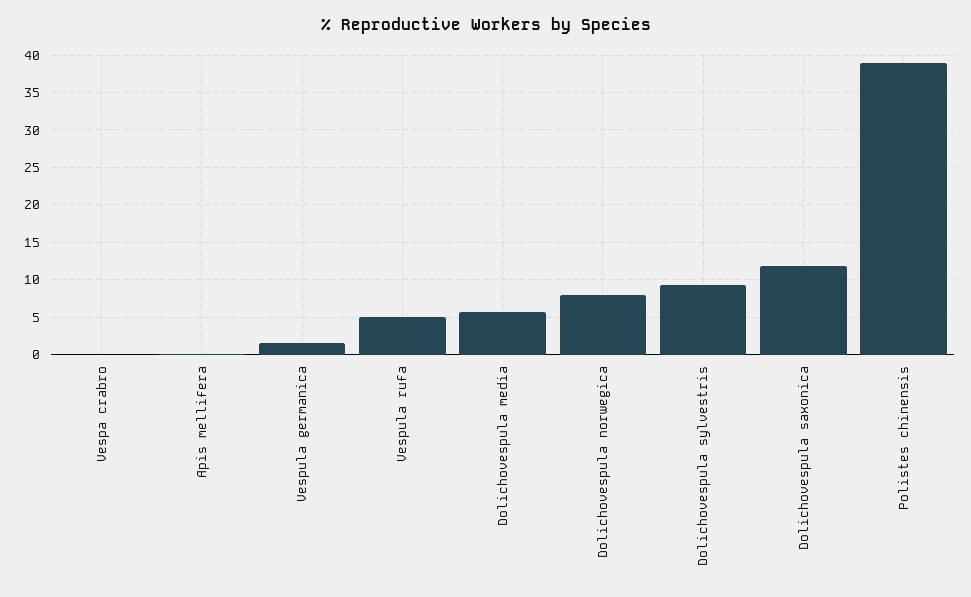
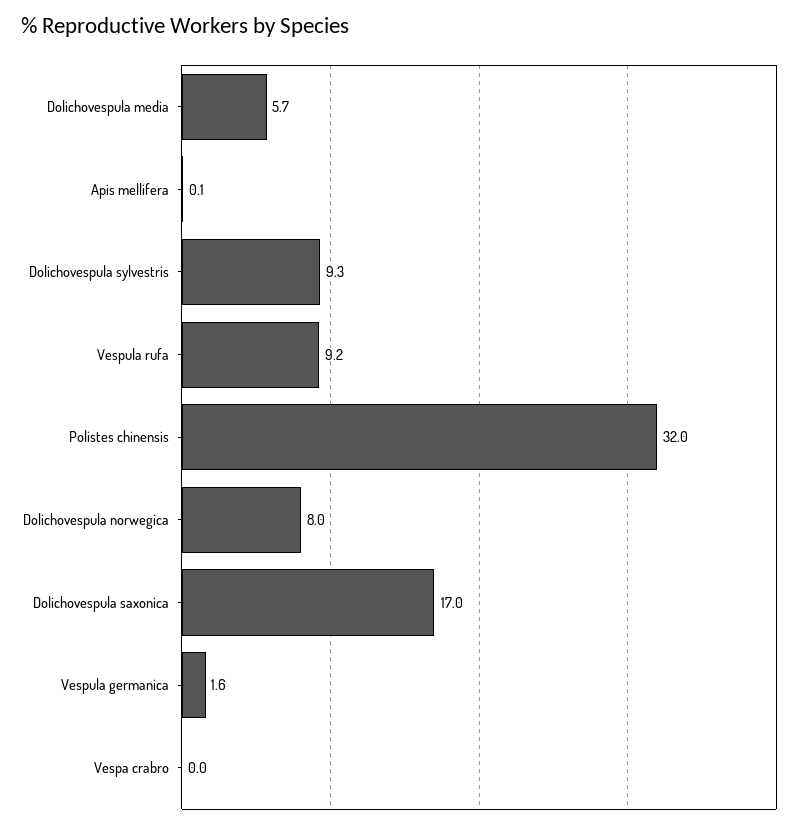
  {
    "Vespa crabro": 0,
    "Apis mellifera": 0.1,
    "Vespula germanica": 1.6,
-   "Vespula rufa": 5,
+   "Vespula rufa": 9.2,
    "Dolichovespula media": 5.7,
    "Dolichovespula norwegica": 8,
    "Dolichovespula sylvestris": 9.3,
-   "Dolichovespula saxonica": 12,
+   "Dolichovespula saxonica": 17,
-   "Polistes chinensis": 39
+   "Polistes chinensis": 32
  }

